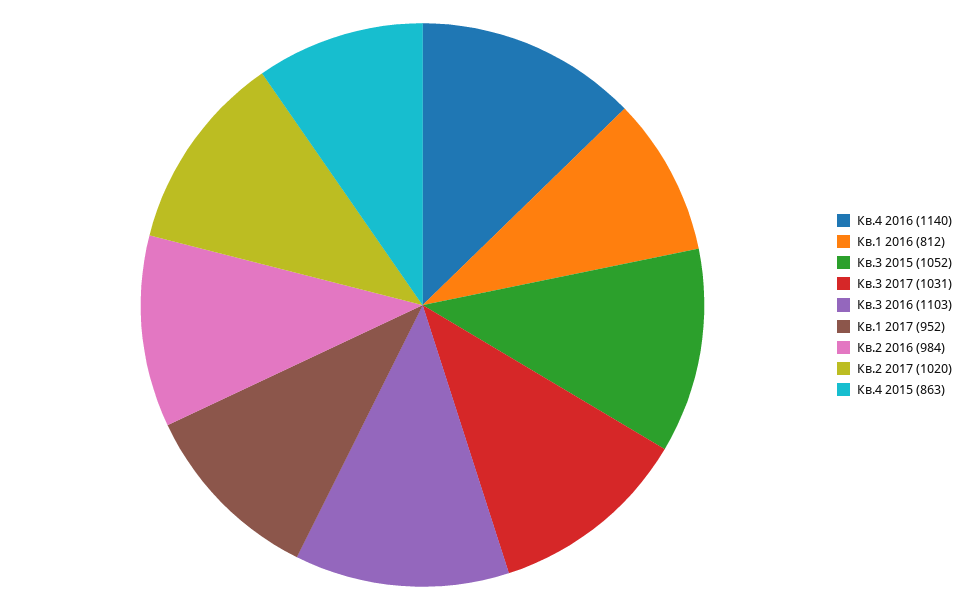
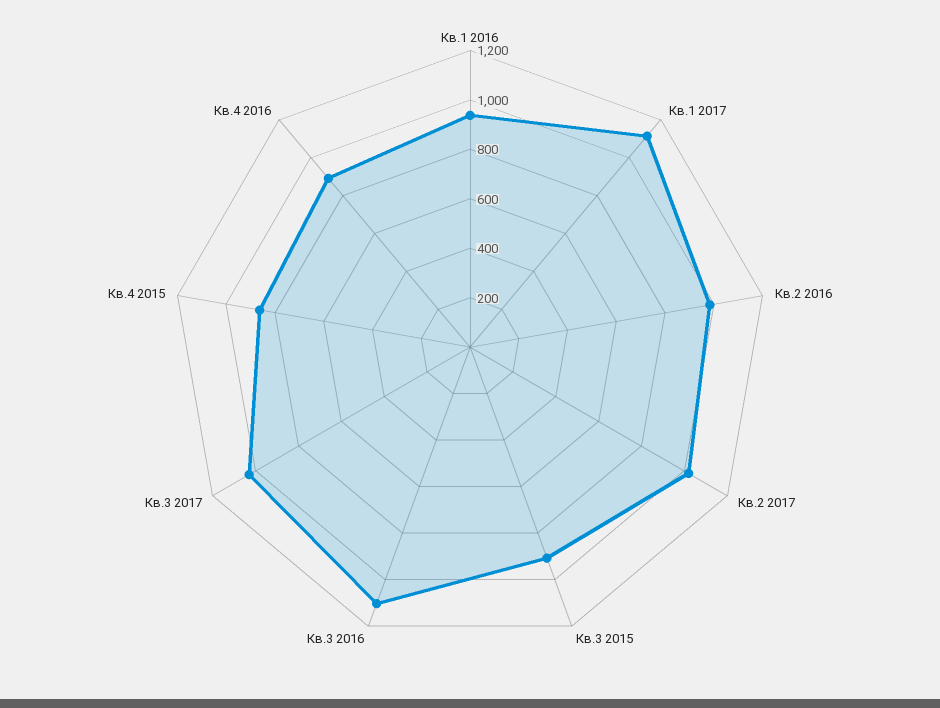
  {
-   "Кв.4 2016": 1140,
+   "Кв.4 2016": 900,
-   "Кв.1 2016": 812,
+   "Кв.1 2016": 950,
-   "Кв.3 2015": 1052,
+   "Кв.3 2015": 900,
    "Кв.3 2017": 1031,
    "Кв.3 2016": 1103,
-   "Кв.1 2017": 952,
+   "Кв.1 2017": 1100,
    "Кв.2 2016": 984,
    "Кв.2 2017": 1020,
    "Кв.4 2015": 863
  }

